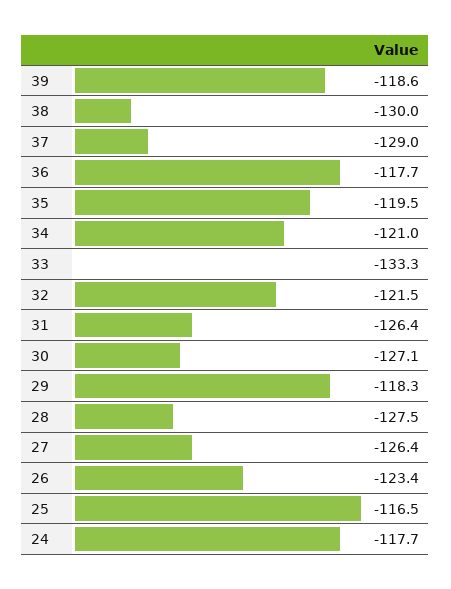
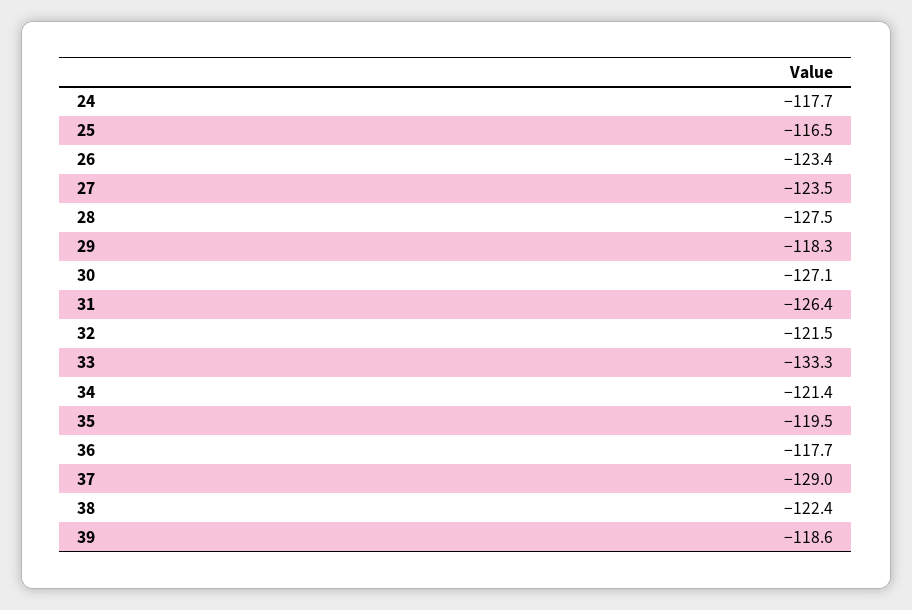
  {
    "39": -118.6,
-   "38": -130,
+   "38": -122.4,
    "37": -129,
    "36": -117.7,
    "35": -119.5,
-   "34": -121,
+   "34": -121.4,
    "33": -133.3,
    "32": -121.5,
    "31": -126.4,
    "30": -127.1,
    "29": -118.3,
    "28": -127.5,
-   "27": -126.4,
+   "27": -123.5,
    "26": -123.4,
    "25": -116.5,
    "24": -117.7
  }

